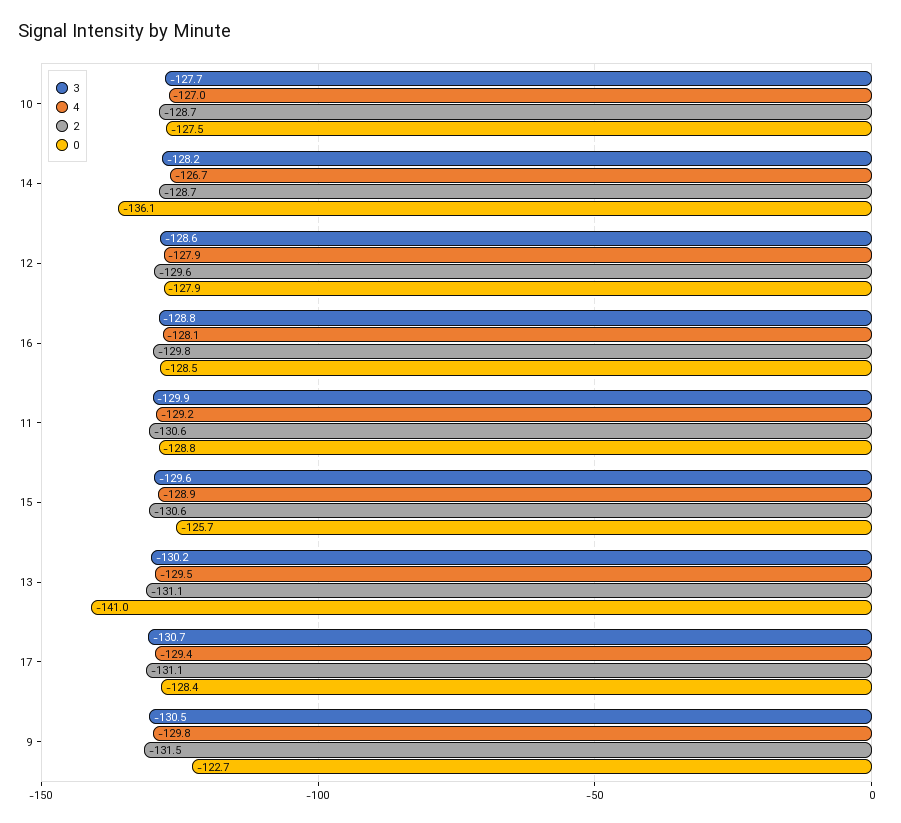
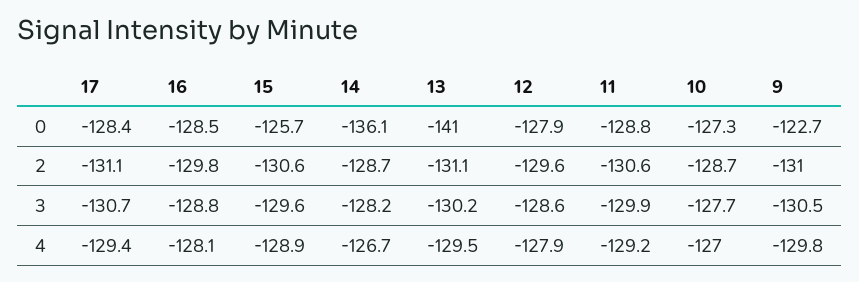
  {
    "3": {
      "10": -127.7,
      "14": -128.2,
      "12": -128.6,
      "16": -128.8,
      "11": -129.9,
      "15": -129.6,
      "13": -130.2,
      "17": -130.7,
      "9": -130.5
    },
    "4": {
      "10": -127,
      "14": -126.7,
      "12": -127.9,
      "16": -128.1,
      "11": -129.2,
      "15": -128.9,
      "13": -129.5,
      "17": -129.4,
      "9": -129.8
    },
    "2": {
      "10": -128.7,
      "14": -128.7,
      "12": -129.6,
      "16": -129.8,
      "11": -130.6,
      "15": -130.6,
      "13": -131.1,
      "17": -131.1,
-     "9": -131.5
+     "9": -131
    },
    "0": {
-     "10": -127.5,
+     "10": -127.3,
      "14": -136.1,
      "12": -127.9,
      "16": -128.5,
      "11": -128.8,
      "15": -125.7,
      "13": -141,
      "17": -128.4,
      "9": -122.7
    }
  }

